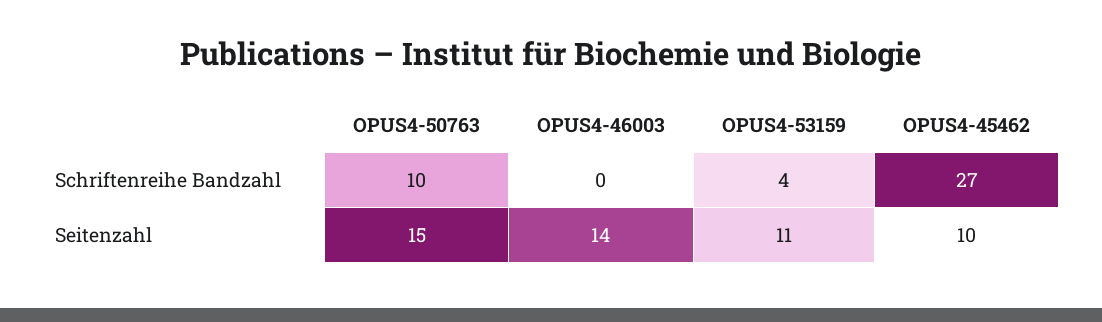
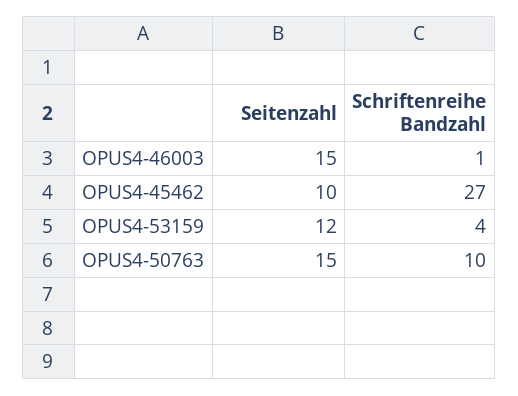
  {
    "OPUS4-50763": {
      "Schriftenreihe Bandzahl": 10,
      "Seitenzahl": 15
    },
    "OPUS4-46003": {
-     "Schriftenreihe Bandzahl": 0,
+     "Schriftenreihe Bandzahl": 1,
-     "Seitenzahl": 14
+     "Seitenzahl": 15
    },
    "OPUS4-53159": {
      "Schriftenreihe Bandzahl": 4,
-     "Seitenzahl": 11
+     "Seitenzahl": 12
    },
    "OPUS4-45462": {
      "Schriftenreihe Bandzahl": 27,
      "Seitenzahl": 10
    }
  }

